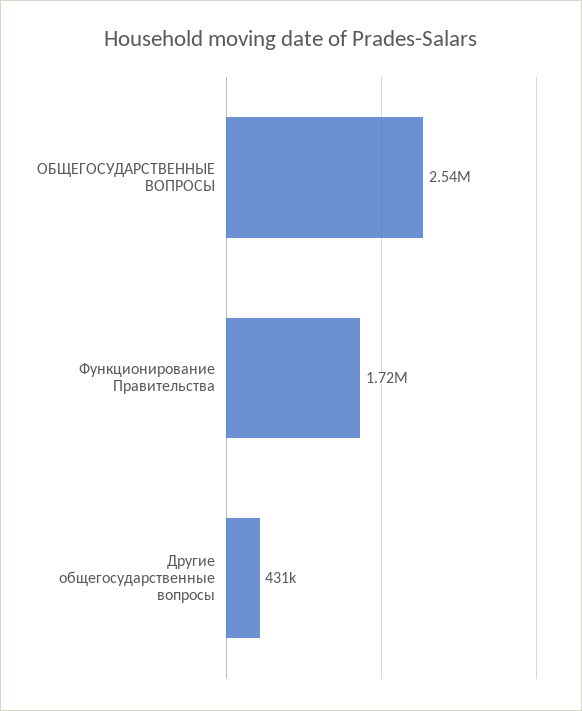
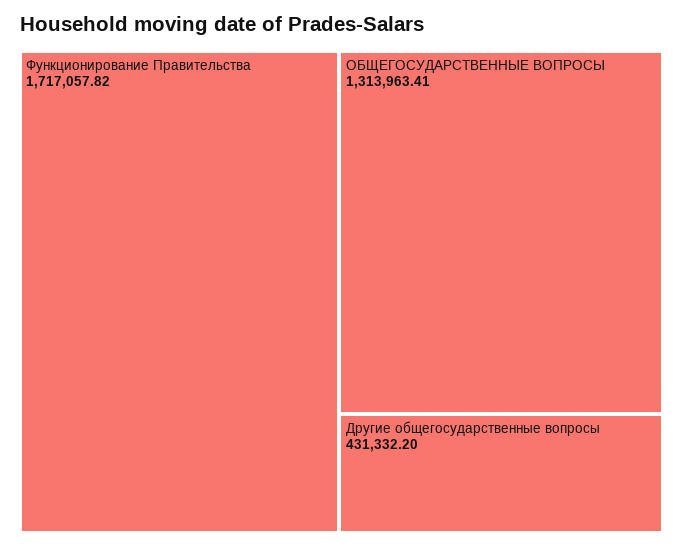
  {
-   "ОБЩЕГОСУДАРСТВЕННЫЕ ВОПРОСЫ": 2540000,
+   "ОБЩЕГОСУДАРСТВЕННЫЕ ВОПРОСЫ": 1313963.41,
    "Функционирование Правительства": 1717057.82,
    "Другие общегосударственные вопросы": 431332.2
  }

